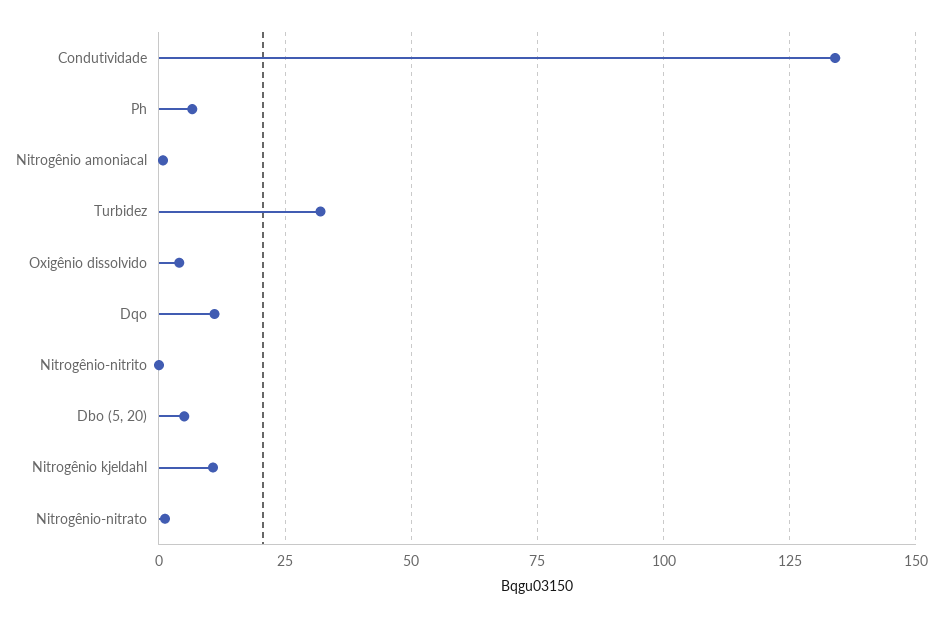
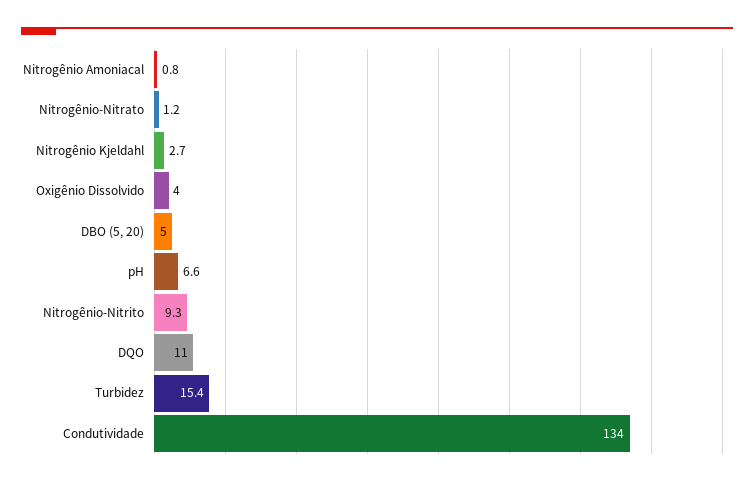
  {
    "Condutividade": 134,
    "Ph": 6.6,
    "Nitrogênio amoniacal": 0.8,
-   "Turbidez": 32.5,
+   "Turbidez": 15.4,
    "Oxigênio dissolvido": 4,
    "Dqo": 11,
-   "Nitrogênio-nitrito": 0,
+   "Nitrogênio-nitrito": 9.3,
    "Dbo (5, 20)": 5,
-   "Nitrogênio kjeldahl": 10,
+   "Nitrogênio kjeldahl": 2.7,
    "Nitrogênio-nitrato": 1.2
  }

